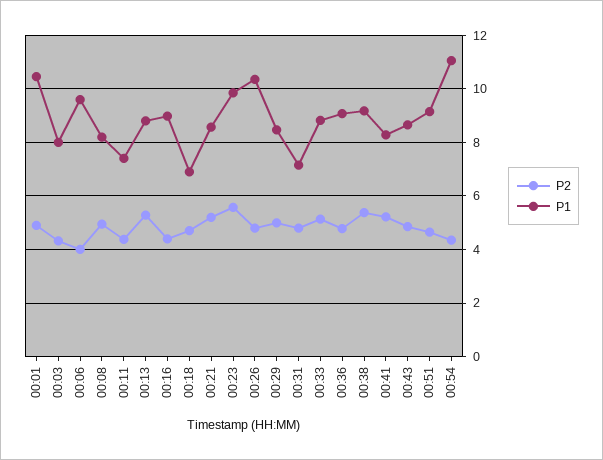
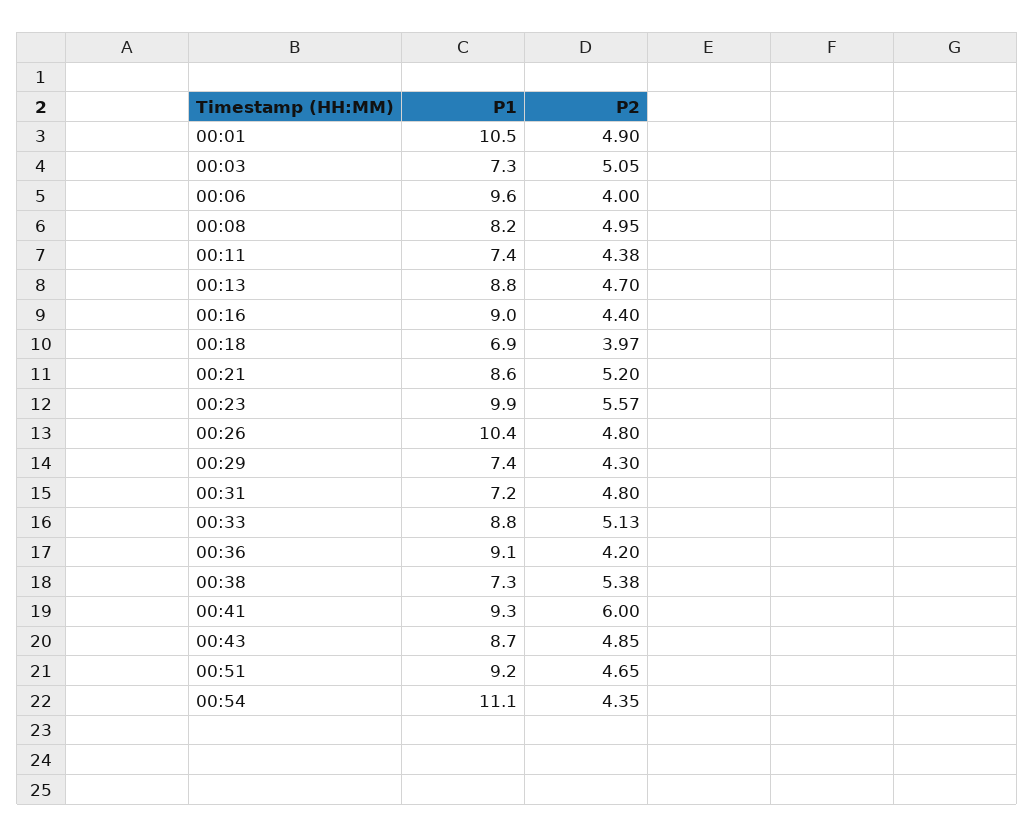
  {
    "P2": {
      "00:01": 4.9,
-     "00:03": 4.25,
+     "00:03": 5.05,
      "00:06": 4,
      "00:08": 4.95,
      "00:11": 4.38,
-     "00:13": 5.25,
+     "00:13": 4.7,
      "00:16": 4.4,
-     "00:18": 4.75,
+     "00:18": 3.97,
      "00:21": 5.2,
      "00:23": 5.57,
      "00:26": 4.8,
-     "00:29": 5,
+     "00:29": 4.3,
      "00:31": 4.8,
      "00:33": 5.13,
-     "00:36": 4.75,
+     "00:36": 4.2,
      "00:38": 5.38,
-     "00:41": 5.25,
+     "00:41": 6,
      "00:43": 4.85,
      "00:51": 4.65,
      "00:54": 4.35
    },
    "P1": {
      "00:01": 10.5,
-     "00:03": 8,
+     "00:03": 7.3,
      "00:06": 9.6,
      "00:08": 8.2,
      "00:11": 7.4,
      "00:13": 8.8,
      "00:16": 9,
      "00:18": 6.9,
      "00:21": 8.6,
      "00:23": 9.9,
      "00:26": 10.4,
-     "00:29": 8.5,
+     "00:29": 7.4,
      "00:31": 7.2,
      "00:33": 8.8,
      "00:36": 9.1,
-     "00:38": 9.25,
+     "00:38": 7.3,
-     "00:41": 8.25,
+     "00:41": 9.3,
      "00:43": 8.7,
      "00:51": 9.2,
      "00:54": 11.1
    }
  }

